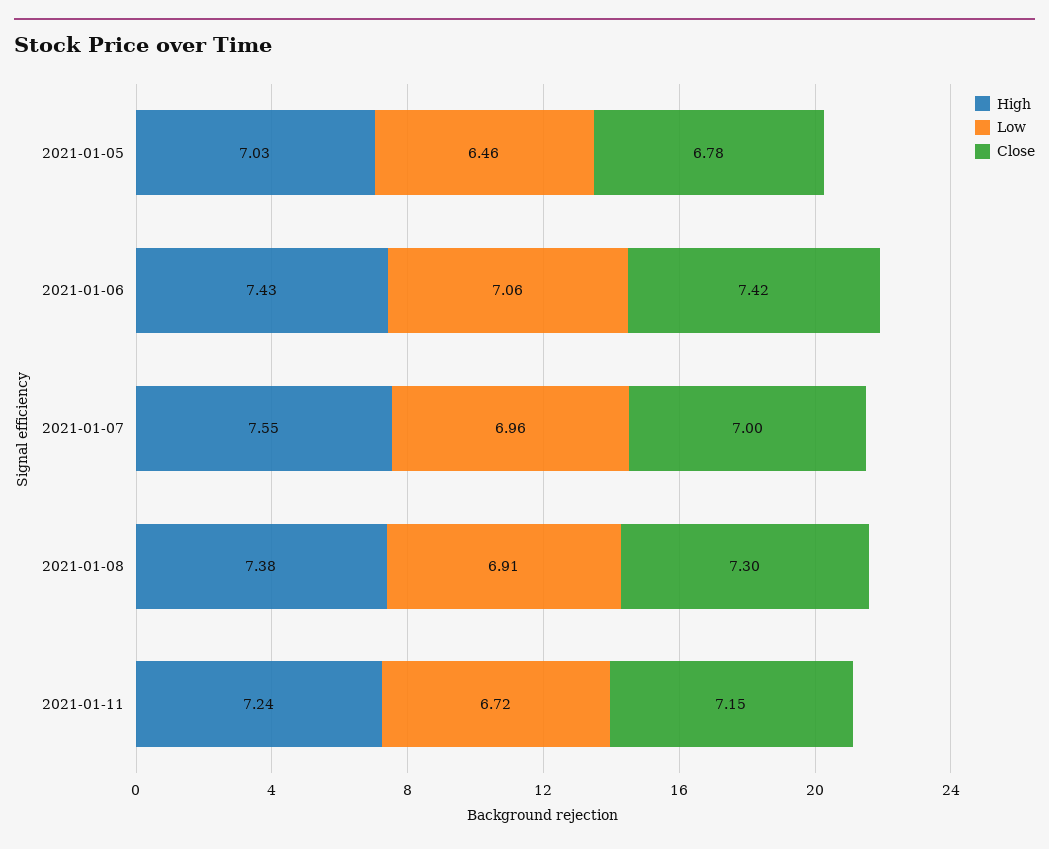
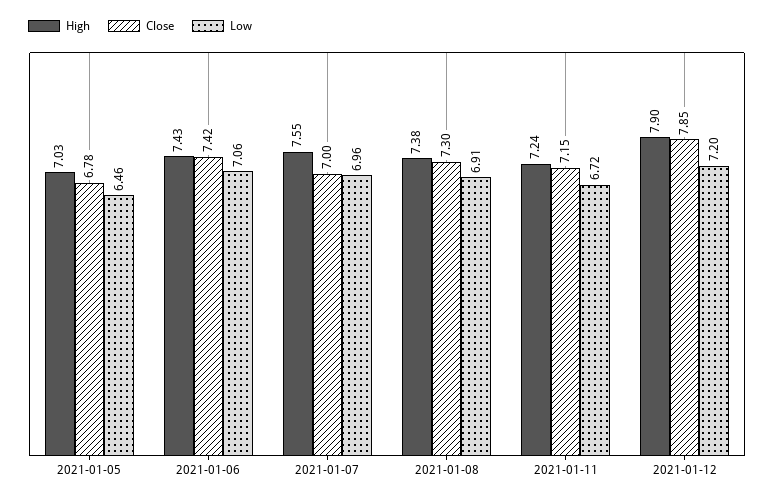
  {
    "High": {
      "2021-01-05": 7.03,
      "2021-01-06": 7.43,
      "2021-01-07": 7.55,
      "2021-01-08": 7.38,
-     "2021-01-11": 7.24
+     "2021-01-11": 7.24,
+     "2021-01-12": 7.9
    },
    "Low": {
      "2021-01-05": 6.46,
      "2021-01-06": 7.06,
      "2021-01-07": 6.96,
      "2021-01-08": 6.91,
-     "2021-01-11": 6.72
+     "2021-01-11": 6.72,
+     "2021-01-12": 7.2
    },
    "Close": {
      "2021-01-05": 6.78,
      "2021-01-06": 7.42,
      "2021-01-07": 7,
      "2021-01-08": 7.3,
-     "2021-01-11": 7.15
+     "2021-01-11": 7.15,
+     "2021-01-12": 7.85
    }
  }

